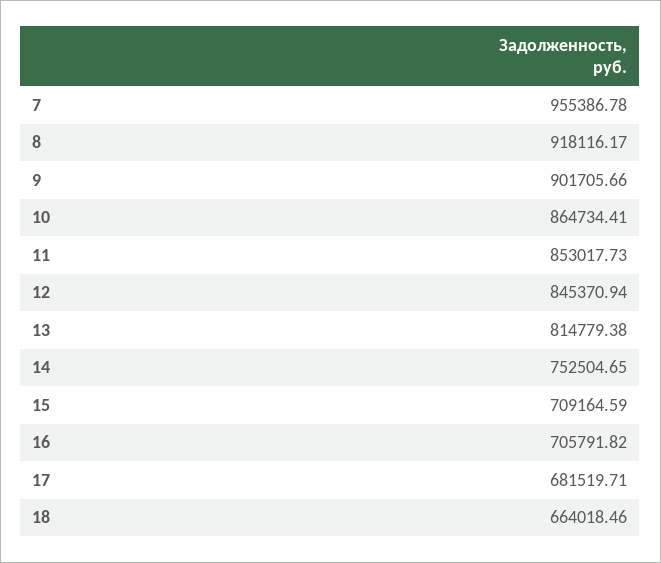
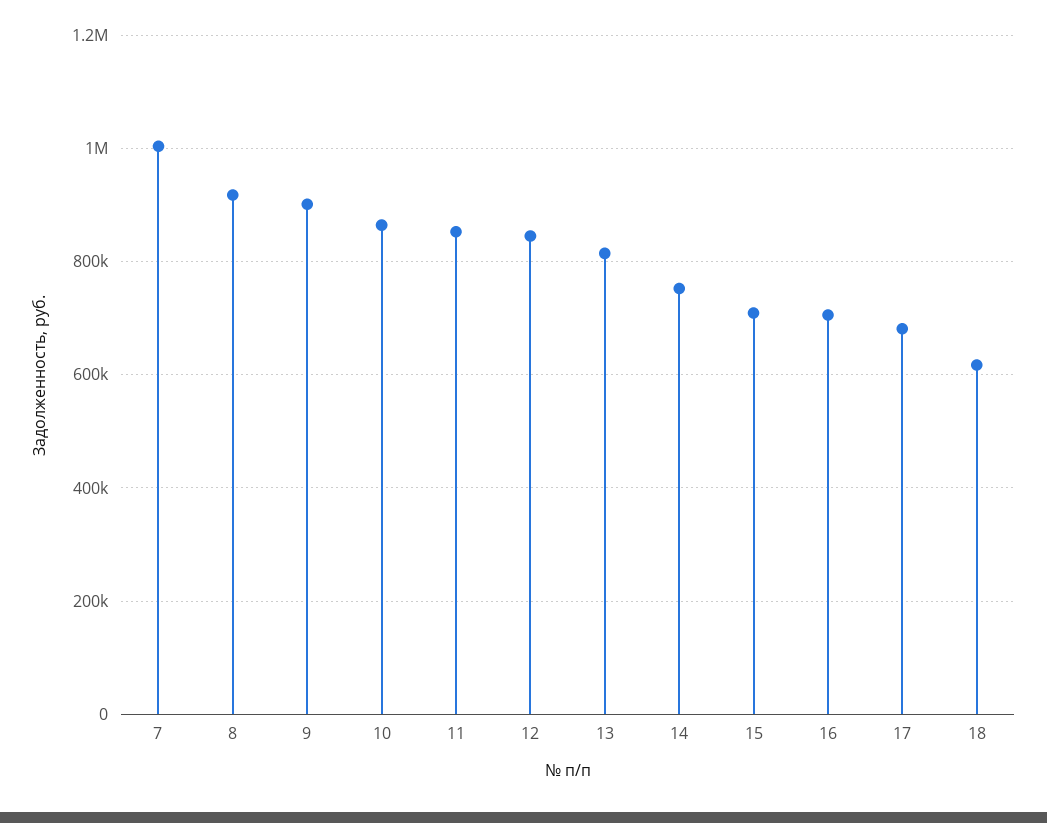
  {
-   "7": 955386.78,
+   "7": 1000000,
    "8": 918116.17,
    "9": 901705.66,
    "10": 864734.41,
    "11": 853017.73,
    "12": 845370.94,
    "13": 814779.38,
    "14": 752504.65,
    "15": 709164.59,
    "16": 705791.82,
    "17": 681519.71,
-   "18": 664018.46
+   "18": 620000
  }

